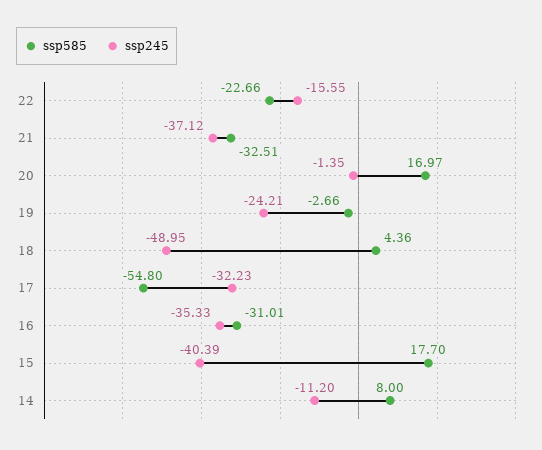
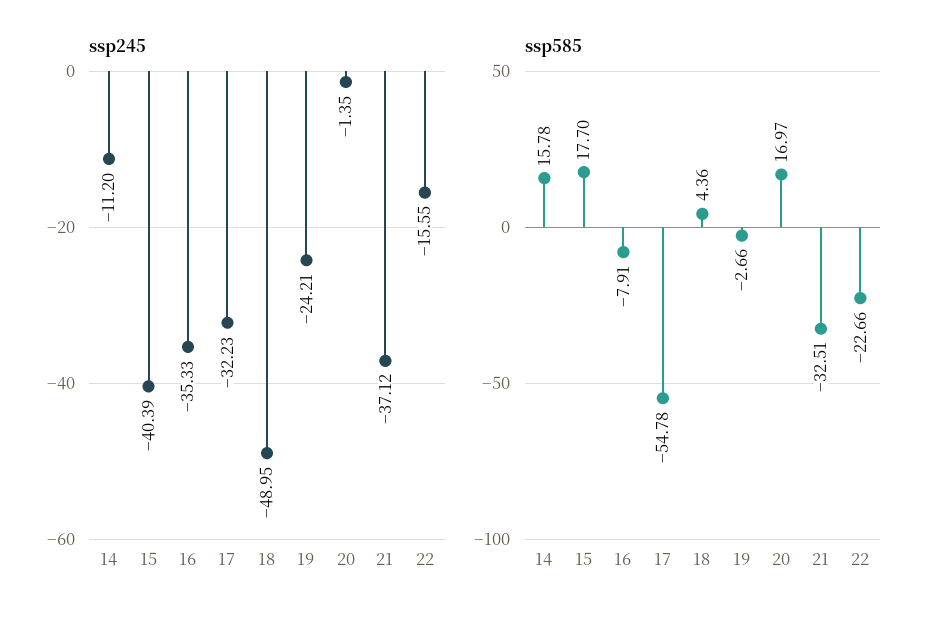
  {
    "ssp585": {
      "22": -22.66,
      "21": -32.51,
      "20": 16.97,
      "19": -2.66,
      "18": 4.36,
-     "17": -54.8,
+     "17": -54.78,
-     "16": -31.01,
+     "16": -7.91,
      "15": 17.7,
-     "14": 8
+     "14": 15.78
    },
    "ssp245": {
      "22": -15.55,
      "21": -37.12,
      "20": -1.35,
      "19": -24.21,
      "18": -48.95,
      "17": -32.23,
      "16": -35.33,
      "15": -40.39,
      "14": -11.2
    }
  }

